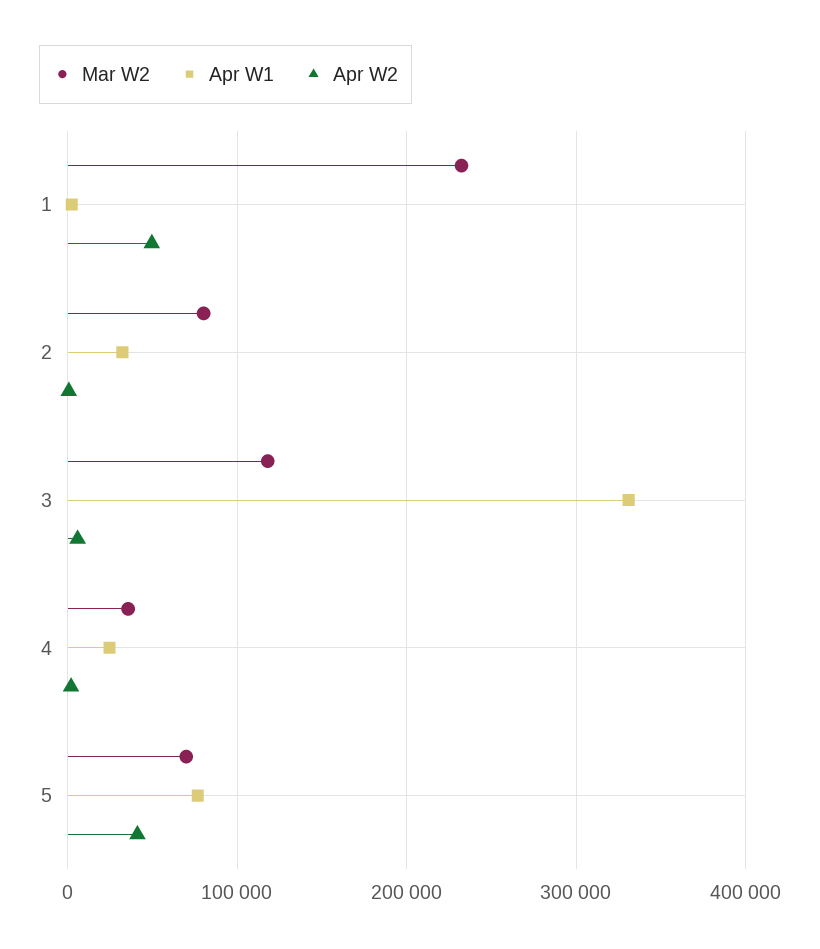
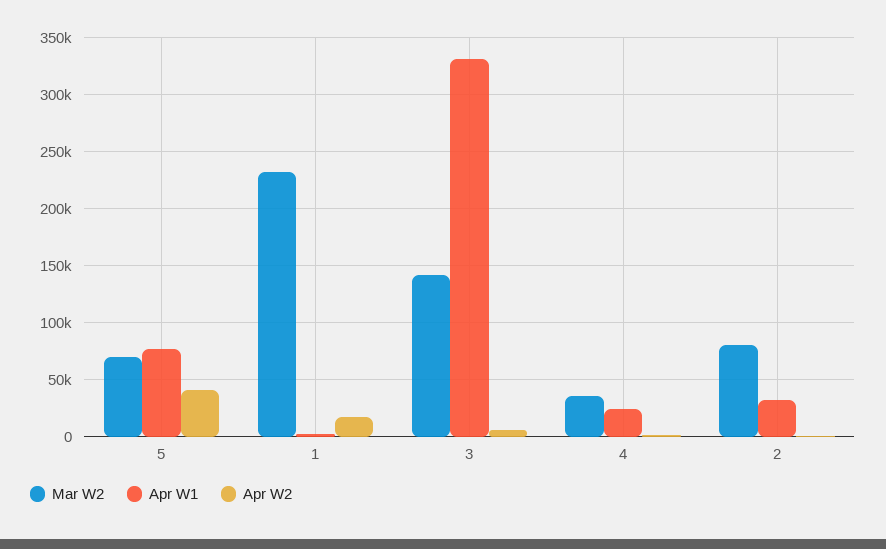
  {
    "Mar W2": {
      "1": 230000,
      "2": 80000,
-     "3": 120000,
+     "3": 140000,
      "4": 40000,
      "5": 70000
    },
    "Apr W1": {
      "1": 0,
      "2": 30000,
      "3": 330000,
      "4": 20000,
      "5": 80000
    },
    "Apr W2": {
-     "1": 50000,
+     "1": 20000,
      "2": 0,
      "3": 10000,
      "4": 0,
      "5": 40000
    }
  }

